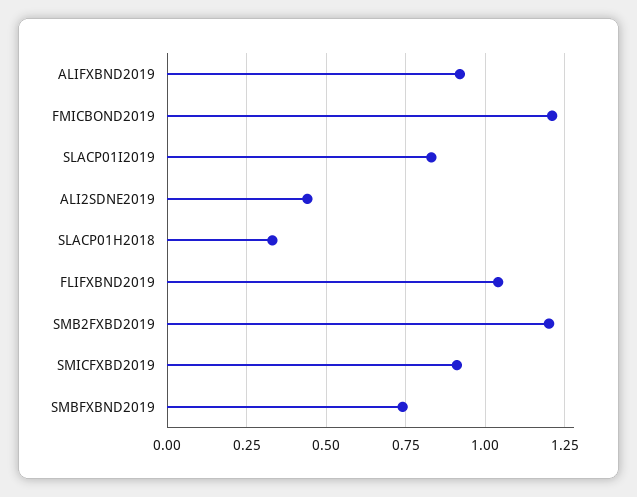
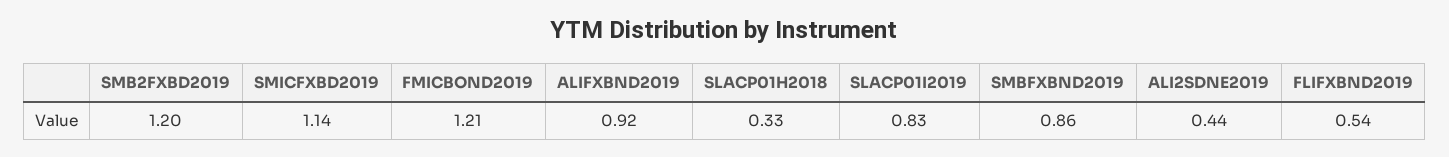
  {
    "ALIFXBND2019": 0.92,
    "FMICBOND2019": 1.21,
    "SLACP01I2019": 0.83,
    "ALI2SDNE2019": 0.44,
    "SLACP01H2018": 0.33,
-   "FLIFXBND2019": 1.05,
+   "FLIFXBND2019": 0.54,
    "SMB2FXBD2019": 1.2,
-   "SMICFXBD2019": 0.9,
+   "SMICFXBD2019": 1.14,
-   "SMBFXBND2019": 0.75
+   "SMBFXBND2019": 0.86
  }

